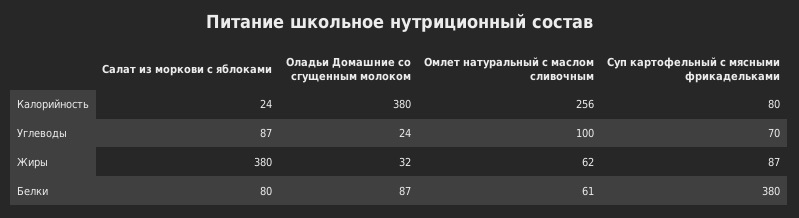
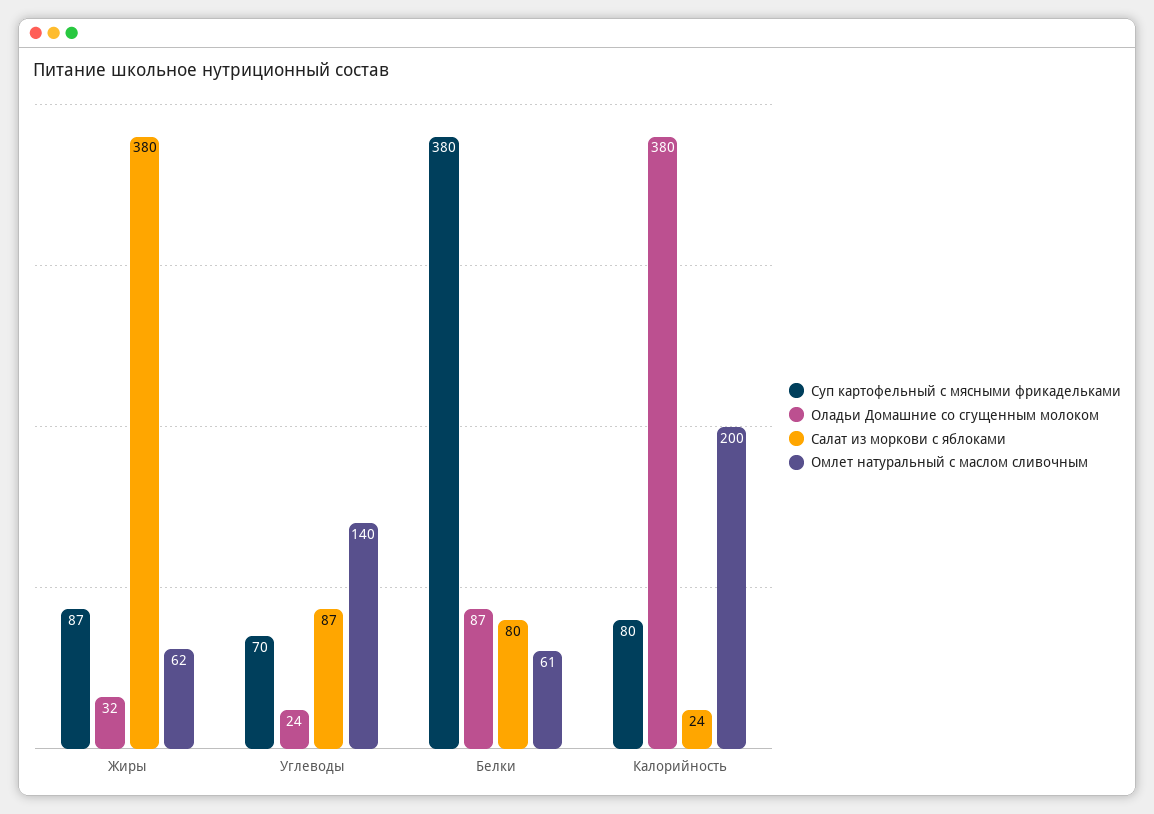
  {
    "Салат из моркови с яблоками": {
      "Калорийность": 24,
      "Углеводы": 87,
      "Жиры": 380,
      "Белки": 80
    },
    "Оладьи Домашние со сгущенным молоком": {
      "Калорийность": 380,
      "Углеводы": 24,
      "Жиры": 32,
      "Белки": 87
    },
    "Омлет натуральный с маслом сливочным": {
-     "Калорийность": 256,
+     "Калорийность": 200,
-     "Углеводы": 100,
+     "Углеводы": 140,
      "Жиры": 62,
      "Белки": 61
    },
    "Суп картофельный с мясными фрикадельками": {
      "Калорийность": 80,
      "Углеводы": 70,
      "Жиры": 87,
      "Белки": 380
    }
  }

